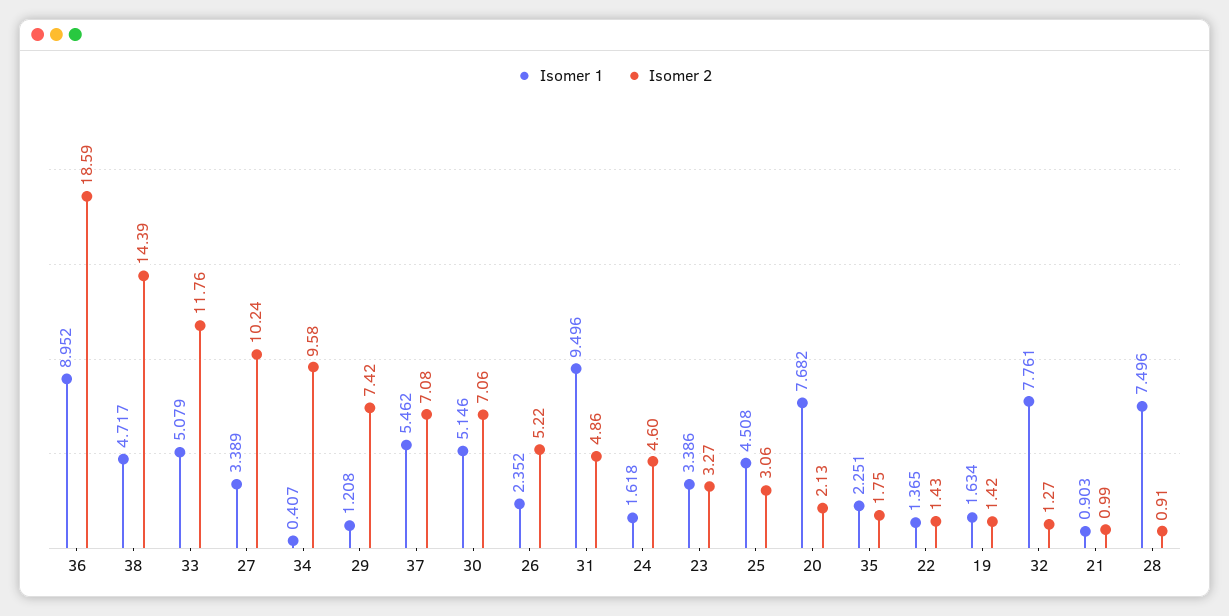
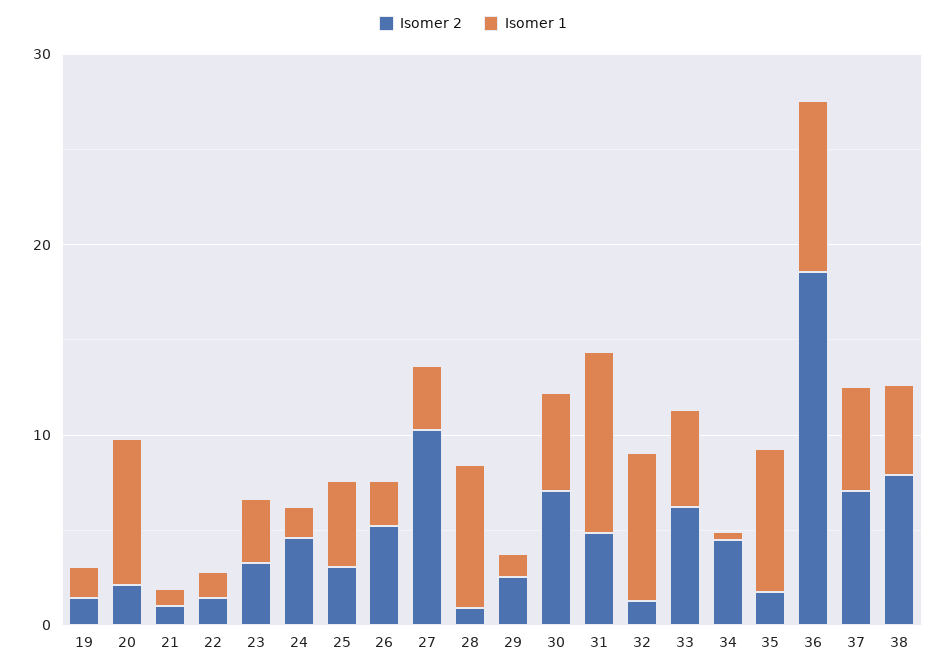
  {
    "Isomer 1": {
      "36": 8.952,
      "38": 4.717,
      "33": 5.079,
      "27": 3.389,
      "34": 0.407,
      "29": 1.208,
      "37": 5.462,
      "30": 5.146,
      "26": 2.352,
      "31": 9.496,
      "24": 1.618,
      "23": 3.386,
      "25": 4.508,
      "20": 7.682,
-     "35": 2.251,
+     "35": 8,
      "22": 1.365,
      "19": 1.634,
      "32": 7.761,
      "21": 0.903,
      "28": 7.496
    },
    "Isomer 2": {
      "36": 18.59,
-     "38": 14.39,
+     "38": 8,
-     "33": 11.76,
+     "33": 6,
      "27": 10.24,
-     "34": 9.58,
+     "34": 4,
-     "29": 7.42,
+     "29": 2,
      "37": 7.08,
      "30": 7.06,
      "26": 5.22,
      "31": 4.86,
      "24": 4.6,
      "23": 3.27,
      "25": 3.06,
      "20": 2.13,
      "35": 1.75,
      "22": 1.43,
      "19": 1.42,
      "32": 1.27,
      "21": 0.99,
      "28": 0.91
    }
  }

